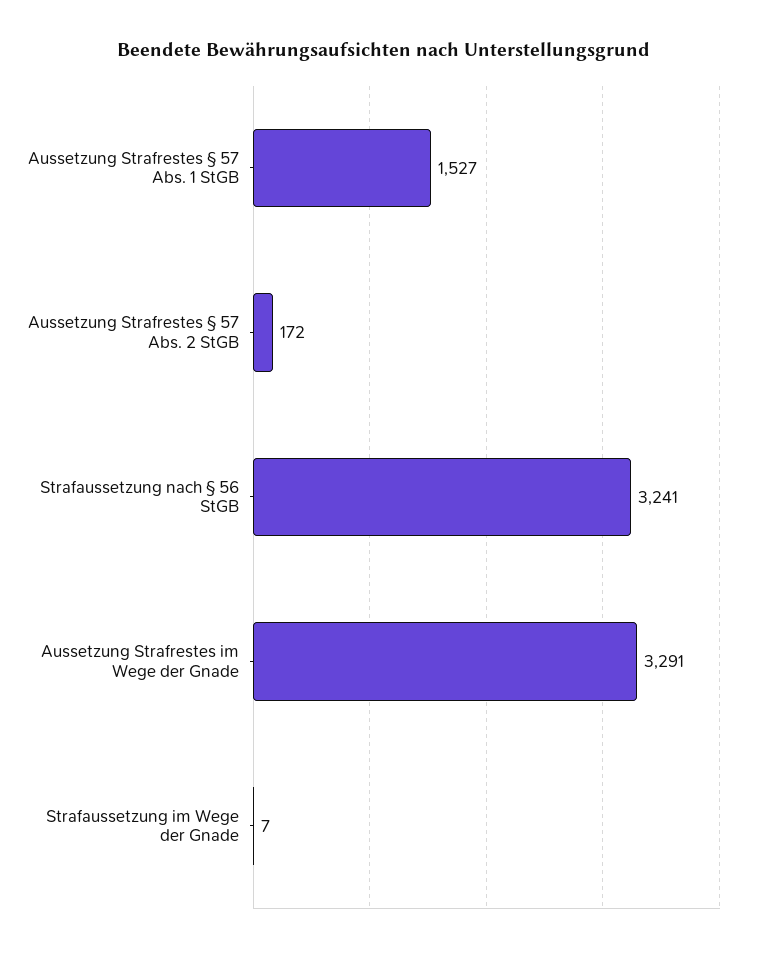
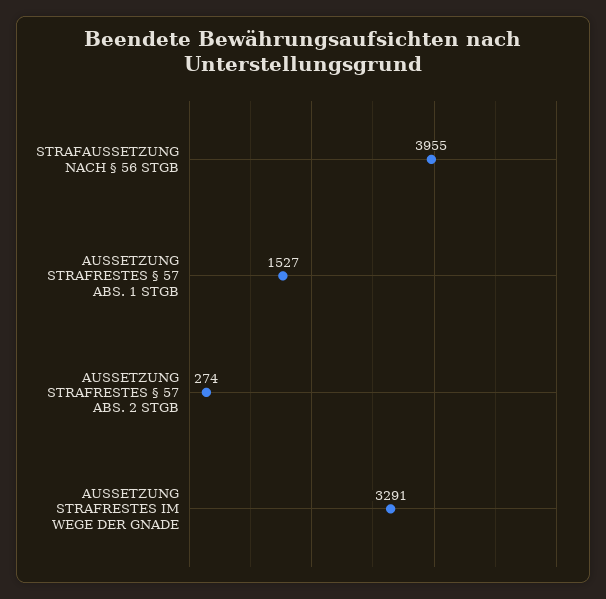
  {
    "Aussetzung Strafrestes § 57 Abs. 1 StGB": 1527,
-   "Aussetzung Strafrestes § 57 Abs. 2 StGB": 172,
+   "Aussetzung Strafrestes § 57 Abs. 2 StGB": 274,
-   "Strafaussetzung nach § 56 StGB": 3241,
+   "Strafaussetzung nach § 56 StGB": 3955,
-   "Aussetzung Strafrestes im Wege der Gnade": 3291,
+   "Aussetzung Strafrestes im Wege der Gnade": 3291
-   "Strafaussetzung im Wege der Gnade": 7
  }

